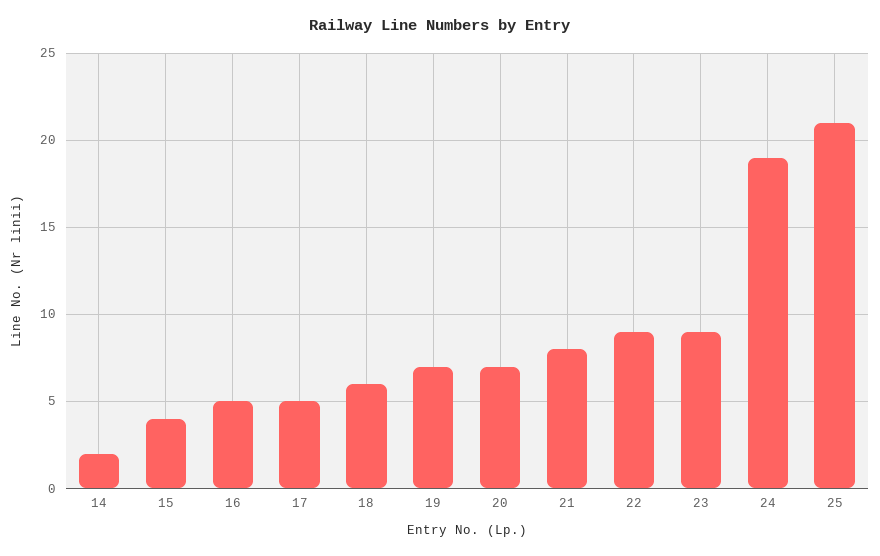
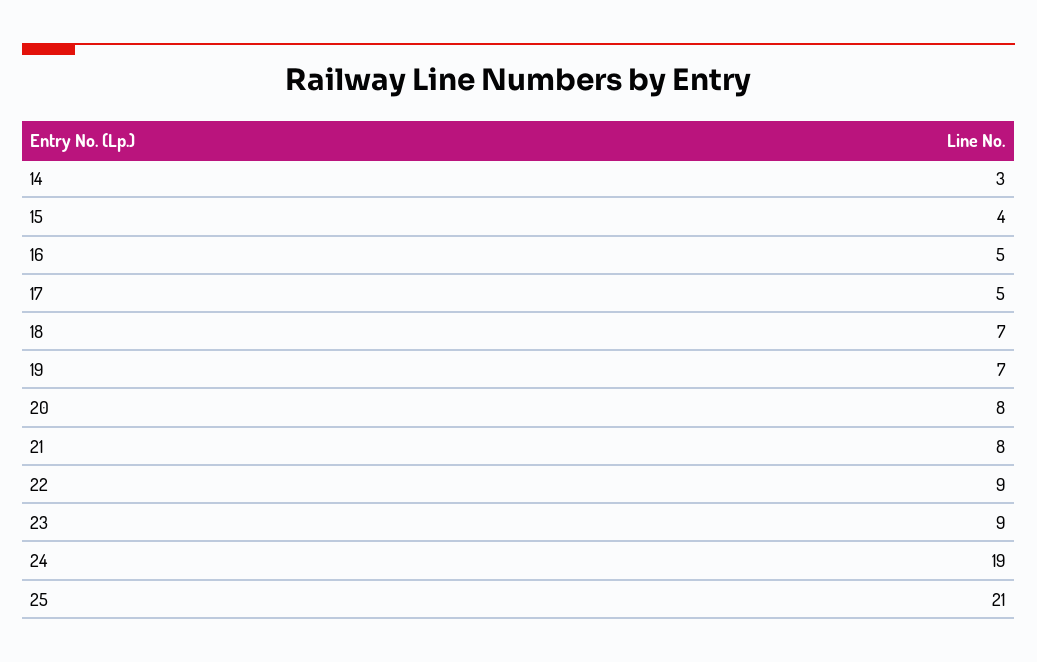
  {
-   "14": 2,
+   "14": 3,
    "15": 4,
    "16": 5,
    "17": 5,
-   "18": 6,
+   "18": 7,
    "19": 7,
-   "20": 7,
+   "20": 8,
    "21": 8,
    "22": 9,
    "23": 9,
    "24": 19,
    "25": 21
  }

